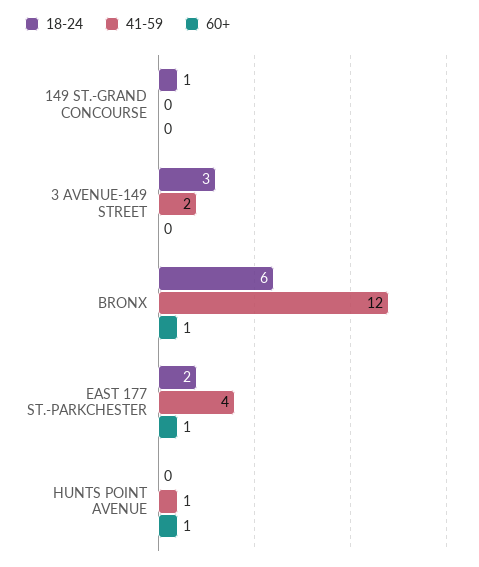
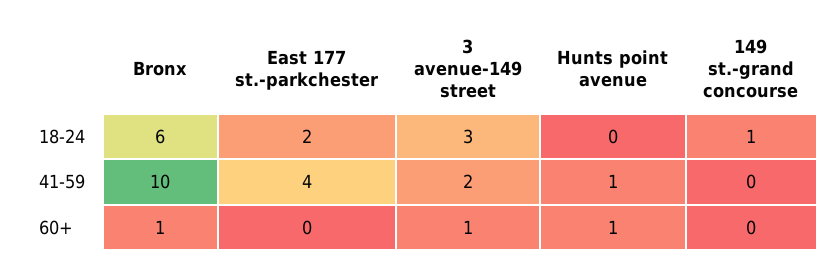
  {
    "18-24": {
      "149 ST.-GRAND CONCOURSE": 1,
      "3 AVENUE-149 STREET": 3,
      "BRONX": 6,
      "EAST 177 ST.-PARKCHESTER": 2,
      "HUNTS POINT AVENUE": 0
    },
    "41-59": {
      "149 ST.-GRAND CONCOURSE": 0,
      "3 AVENUE-149 STREET": 2,
-     "BRONX": 12,
+     "BRONX": 10,
      "EAST 177 ST.-PARKCHESTER": 4,
      "HUNTS POINT AVENUE": 1
    },
    "60+": {
      "149 ST.-GRAND CONCOURSE": 0,
-     "3 AVENUE-149 STREET": 0,
+     "3 AVENUE-149 STREET": 1,
      "BRONX": 1,
-     "EAST 177 ST.-PARKCHESTER": 1,
+     "EAST 177 ST.-PARKCHESTER": 0,
      "HUNTS POINT AVENUE": 1
    }
  }

